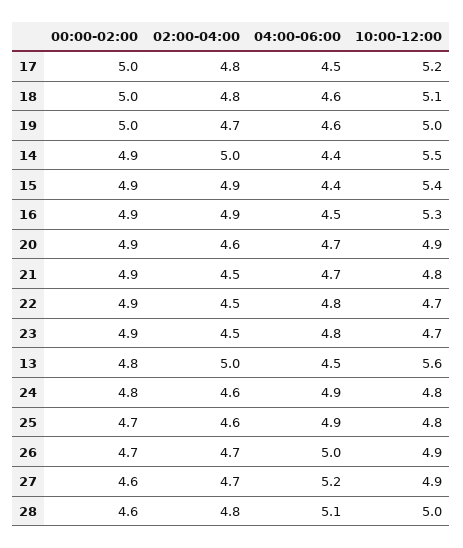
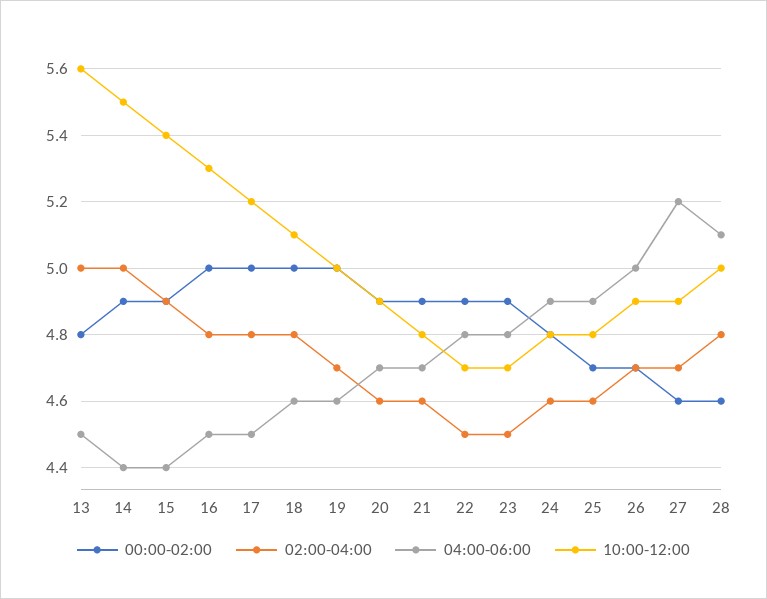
  {
    "00:00-02:00": {
      "17": 5,
      "18": 5,
      "19": 5,
      "14": 4.9,
      "15": 4.9,
-     "16": 4.9,
+     "16": 5,
      "20": 4.9,
      "21": 4.9,
      "22": 4.9,
      "23": 4.9,
      "13": 4.8,
      "24": 4.8,
      "25": 4.7,
      "26": 4.7,
      "27": 4.6,
      "28": 4.6
    },
    "02:00-04:00": {
      "17": 4.8,
      "18": 4.8,
      "19": 4.7,
      "14": 5,
      "15": 4.9,
-     "16": 4.9,
+     "16": 4.8,
      "20": 4.6,
-     "21": 4.5,
+     "21": 4.6,
      "22": 4.5,
      "23": 4.5,
      "13": 5,
      "24": 4.6,
      "25": 4.6,
      "26": 4.7,
      "27": 4.7,
      "28": 4.8
    },
    "04:00-06:00": {
      "17": 4.5,
      "18": 4.6,
      "19": 4.6,
      "14": 4.4,
      "15": 4.4,
      "16": 4.5,
      "20": 4.7,
      "21": 4.7,
      "22": 4.8,
      "23": 4.8,
      "13": 4.5,
      "24": 4.9,
      "25": 4.9,
      "26": 5,
      "27": 5.2,
      "28": 5.1
    },
    "10:00-12:00": {
      "17": 5.2,
      "18": 5.1,
      "19": 5,
      "14": 5.5,
      "15": 5.4,
      "16": 5.3,
      "20": 4.9,
      "21": 4.8,
      "22": 4.7,
      "23": 4.7,
      "13": 5.6,
      "24": 4.8,
      "25": 4.8,
      "26": 4.9,
      "27": 4.9,
      "28": 5
    }
  }

